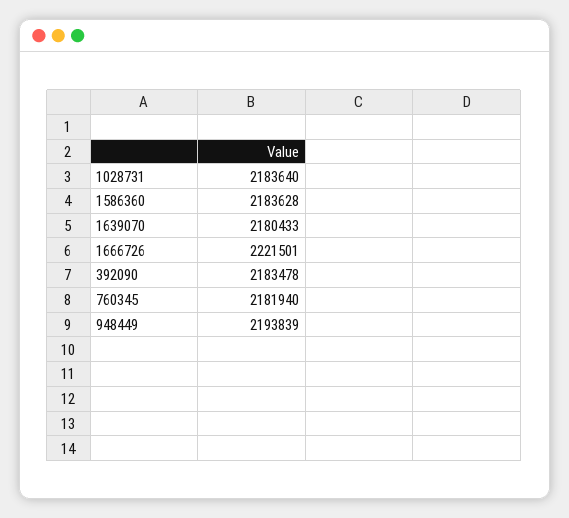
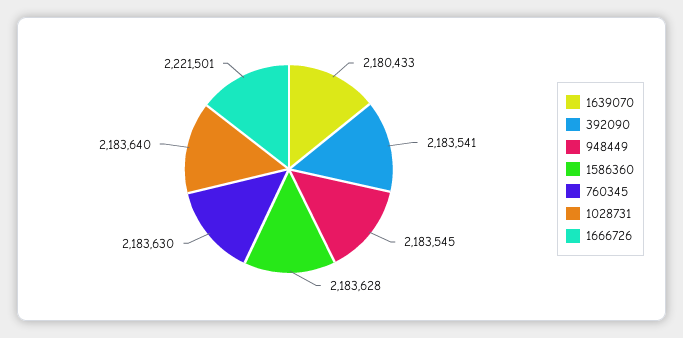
  {
    "1028731": 2183640,
    "1586360": 2183628,
    "1639070": 2180433,
    "1666726": 2221501,
-   "392090": 2183478,
+   "392090": 2183541,
-   "760345": 2181940,
+   "760345": 2183630,
-   "948449": 2193839
+   "948449": 2183545
  }

